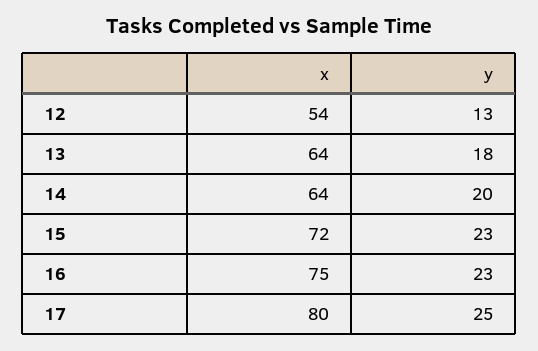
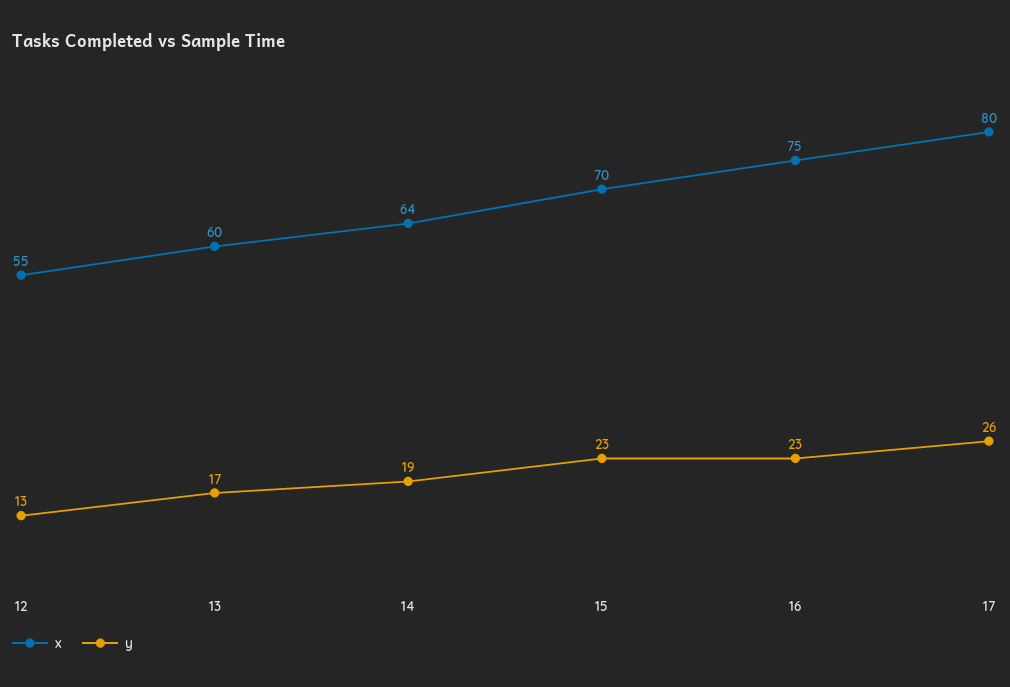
  {
    "x": {
-     "12": 54,
+     "12": 55,
-     "13": 64,
+     "13": 60,
      "14": 64,
-     "15": 72,
+     "15": 70,
      "16": 75,
      "17": 80
    },
    "y": {
      "12": 13,
-     "13": 18,
+     "13": 17,
-     "14": 20,
+     "14": 19,
      "15": 23,
      "16": 23,
-     "17": 25
+     "17": 26
    }
  }

